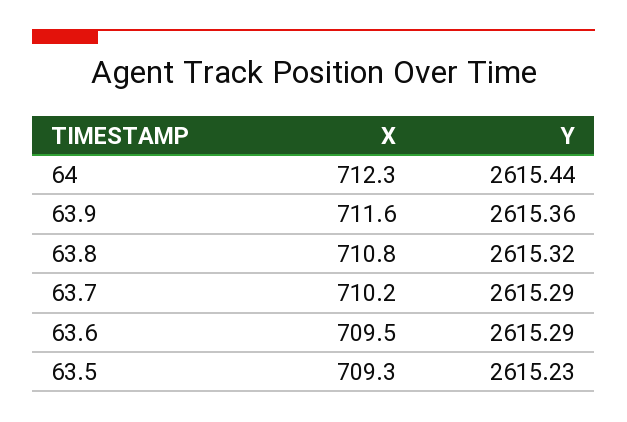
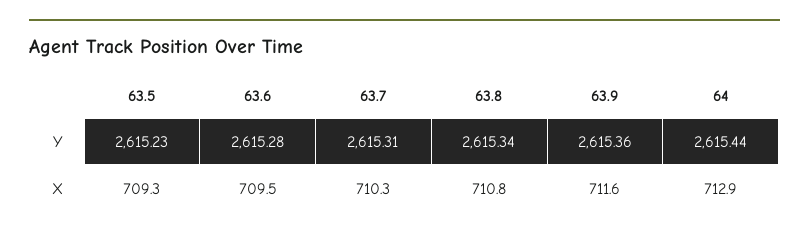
  {
    "X": {
-     "64": 712.3,
+     "64": 712.9,
      "63.9": 711.6,
      "63.8": 710.8,
-     "63.7": 710.2,
+     "63.7": 710.3,
      "63.6": 709.5,
      "63.5": 709.3
    },
    "Y": {
      "64": 2615.44,
      "63.9": 2615.36,
-     "63.8": 2615.32,
+     "63.8": 2615.34,
-     "63.7": 2615.29,
+     "63.7": 2615.31,
-     "63.6": 2615.29,
+     "63.6": 2615.28,
      "63.5": 2615.23
    }
  }

